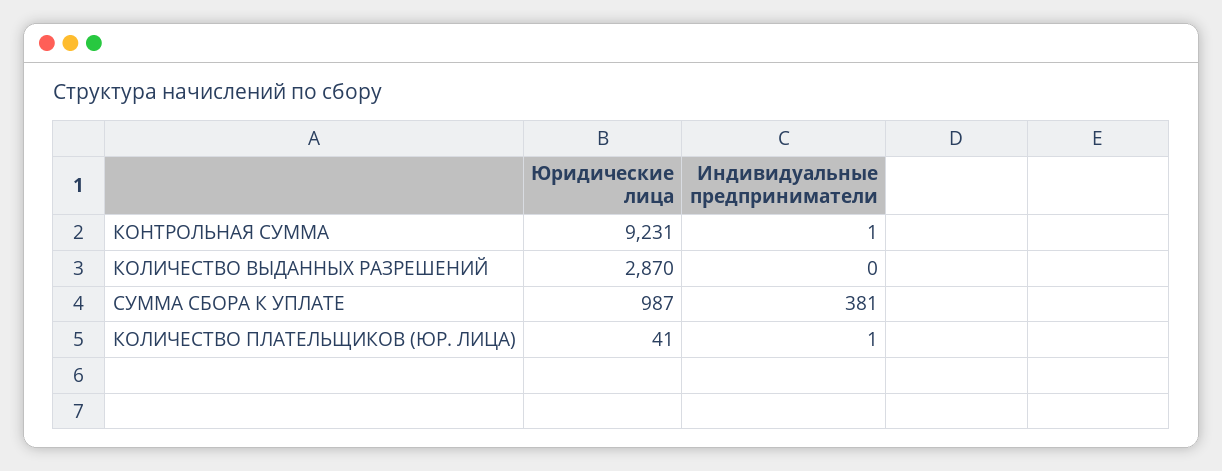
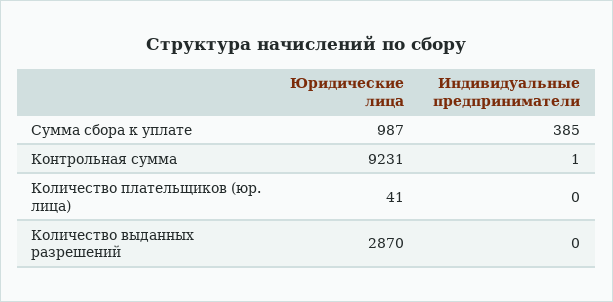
  {
    "Юридические лица": {
      "КОНТРОЛЬНАЯ СУММА": 9231,
      "КОЛИЧЕСТВО ВЫДАННЫХ РАЗРЕШЕНИЙ": 2870,
      "СУММА СБОРА К УПЛАТЕ": 987,
      "КОЛИЧЕСТВО ПЛАТЕЛЬЩИКОВ (ЮР. ЛИЦА)": 41
    },
    "Индивидуальные предприниматели": {
      "КОНТРОЛЬНАЯ СУММА": 1,
      "КОЛИЧЕСТВО ВЫДАННЫХ РАЗРЕШЕНИЙ": 0,
-     "СУММА СБОРА К УПЛАТЕ": 381,
+     "СУММА СБОРА К УПЛАТЕ": 385,
-     "КОЛИЧЕСТВО ПЛАТЕЛЬЩИКОВ (ЮР. ЛИЦА)": 1
+     "КОЛИЧЕСТВО ПЛАТЕЛЬЩИКОВ (ЮР. ЛИЦА)": 0
    }
  }

